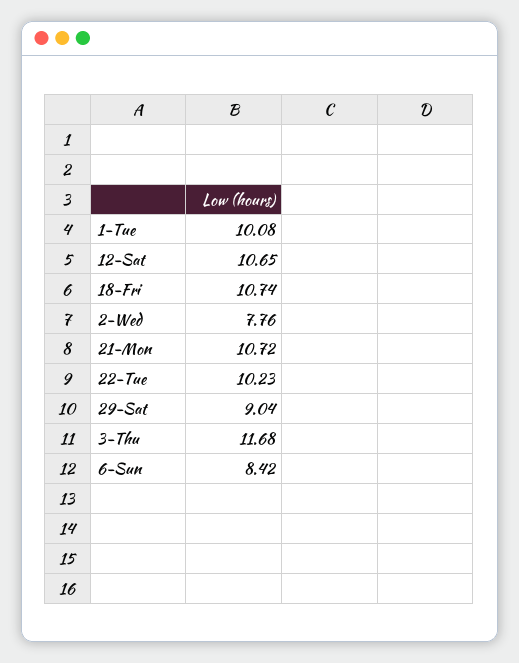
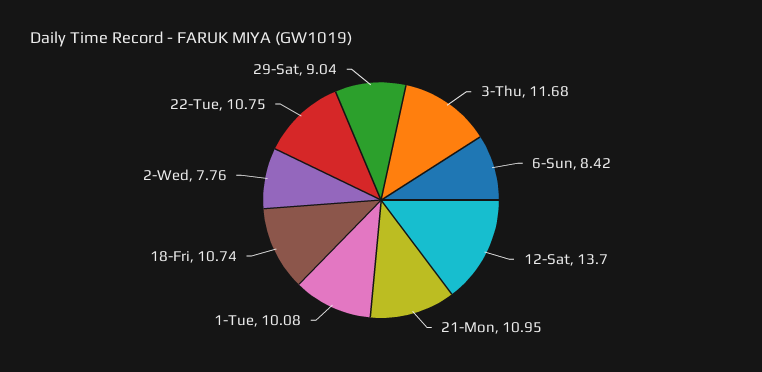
  {
    "1-Tue": 10.08,
-   "12-Sat": 10.65,
+   "12-Sat": 13.7,
    "18-Fri": 10.74,
    "2-Wed": 7.76,
-   "21-Mon": 10.72,
+   "21-Mon": 10.95,
-   "22-Tue": 10.23,
+   "22-Tue": 10.75,
    "29-Sat": 9.04,
    "3-Thu": 11.68,
    "6-Sun": 8.42
  }

